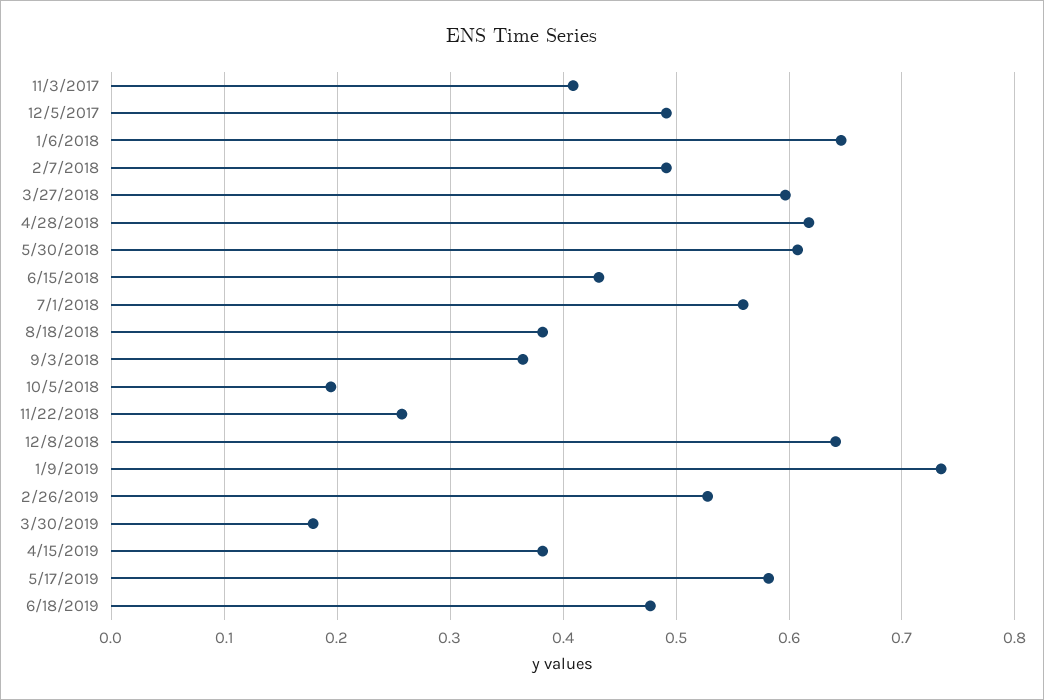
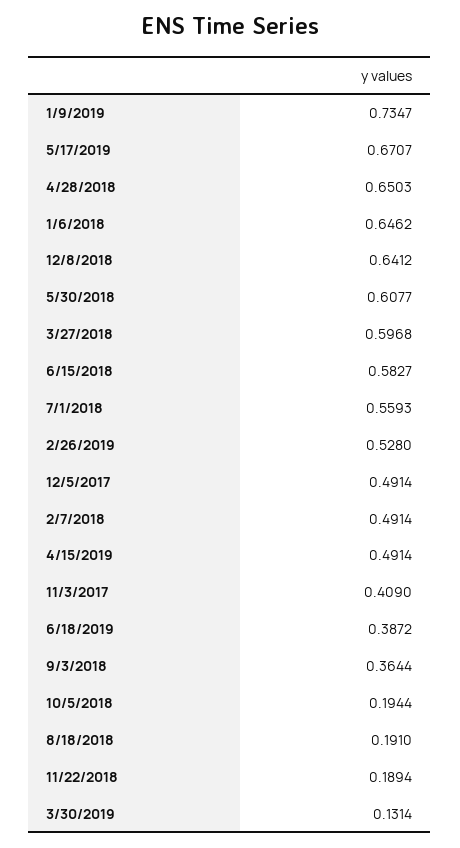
  {
    "11/3/2017": 0.409,
    "12/5/2017": 0.4914,
    "1/6/2018": 0.6462,
    "2/7/2018": 0.4914,
    "3/27/2018": 0.5968,
-   "4/28/2018": 0.62,
+   "4/28/2018": 0.6503,
    "5/30/2018": 0.6077,
-   "6/15/2018": 0.43,
+   "6/15/2018": 0.5827,
    "7/1/2018": 0.5593,
-   "8/18/2018": 0.38,
+   "8/18/2018": 0.191,
    "9/3/2018": 0.3644,
    "10/5/2018": 0.1944,
-   "11/22/2018": 0.26,
+   "11/22/2018": 0.1894,
    "12/8/2018": 0.6412,
    "1/9/2019": 0.7347,
    "2/26/2019": 0.528,
-   "3/30/2019": 0.18,
+   "3/30/2019": 0.1314,
-   "4/15/2019": 0.38,
+   "4/15/2019": 0.4914,
-   "5/17/2019": 0.58,
+   "5/17/2019": 0.6707,
-   "6/18/2019": 0.48
+   "6/18/2019": 0.3872
  }

